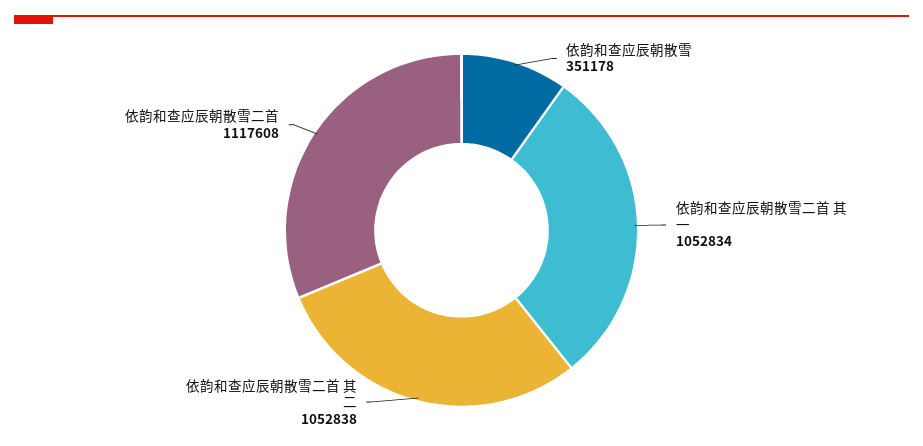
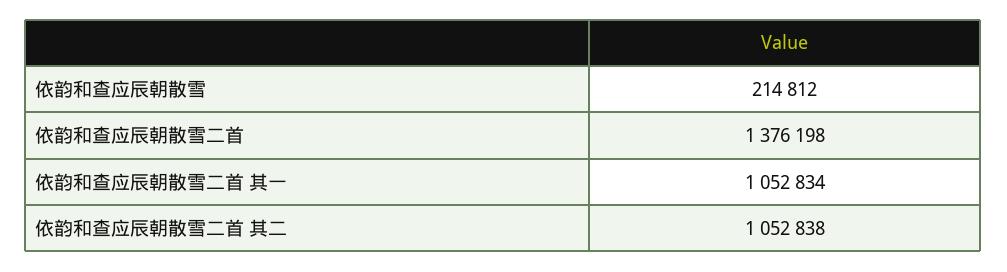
  {
-   "依韵和查应辰朝散雪": 351178,
+   "依韵和查应辰朝散雪": 214812,
    "依韵和查应辰朝散雪二首 其一": 1052834,
    "依韵和查应辰朝散雪二首 其二": 1052838,
-   "依韵和查应辰朝散雪二首": 1117608
+   "依韵和查应辰朝散雪二首": 1376198
  }

